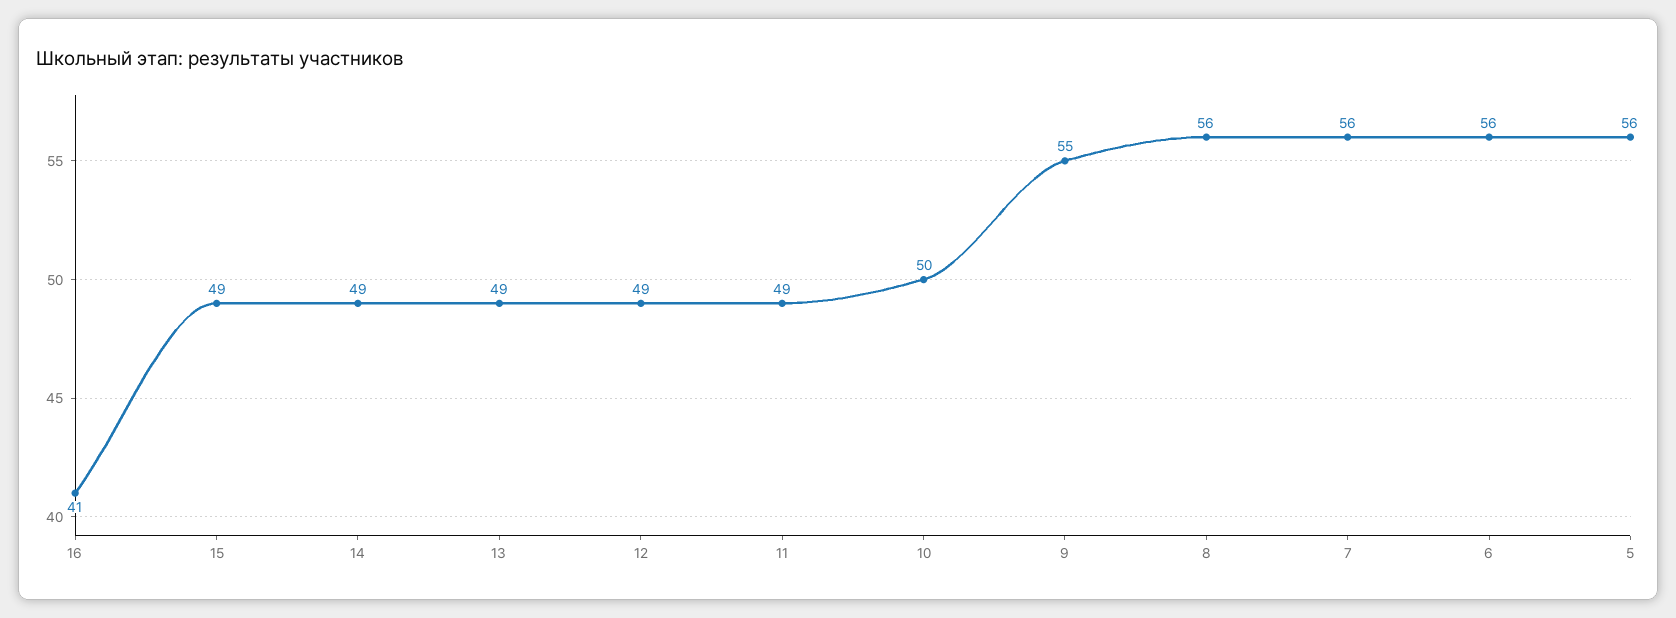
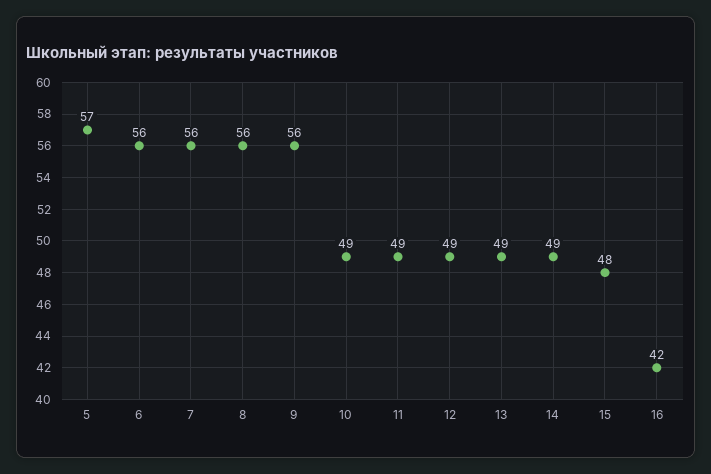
  {
-   "16": 41,
+   "16": 42,
-   "15": 49,
+   "15": 48,
    "14": 49,
    "13": 49,
    "12": 49,
    "11": 49,
-   "10": 50,
+   "10": 49,
-   "9": 55,
+   "9": 56,
    "8": 56,
    "7": 56,
    "6": 56,
-   "5": 56
+   "5": 57
  }

